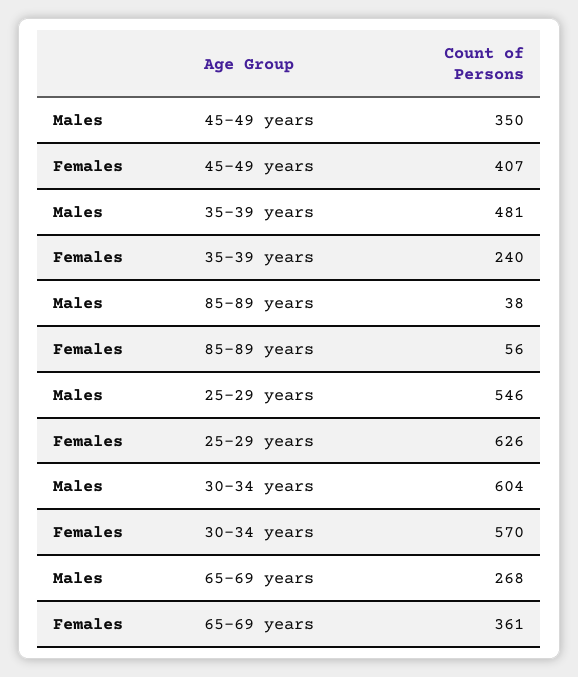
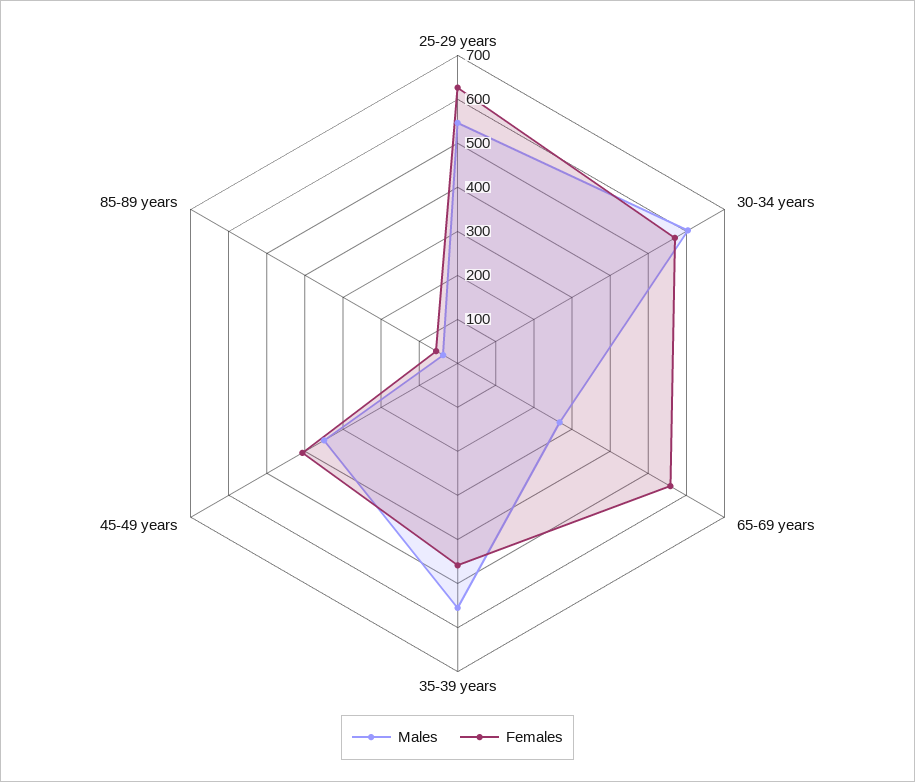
  {
    "Males": {
      "45-49 years": 350,
-     "35-39 years": 481,
+     "35-39 years": 560,
      "85-89 years": 38,
      "25-29 years": 546,
      "30-34 years": 604,
      "65-69 years": 268
    },
    "Females": {
      "45-49 years": 407,
-     "35-39 years": 240,
+     "35-39 years": 460,
      "85-89 years": 56,
      "25-29 years": 626,
      "30-34 years": 570,
-     "65-69 years": 361
+     "65-69 years": 560
    }
  }

